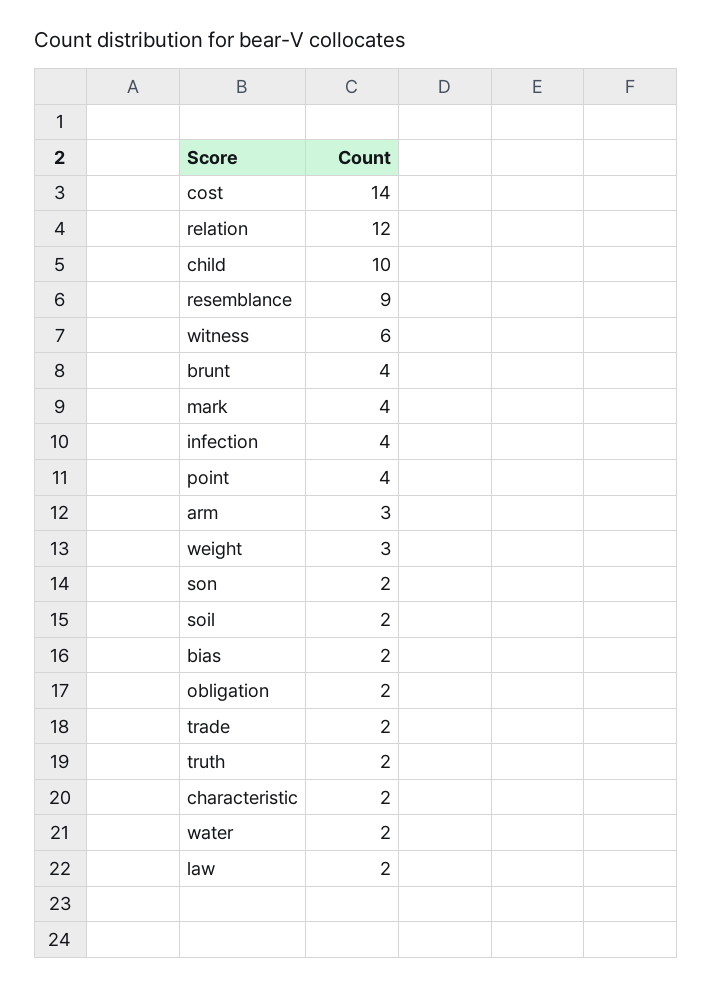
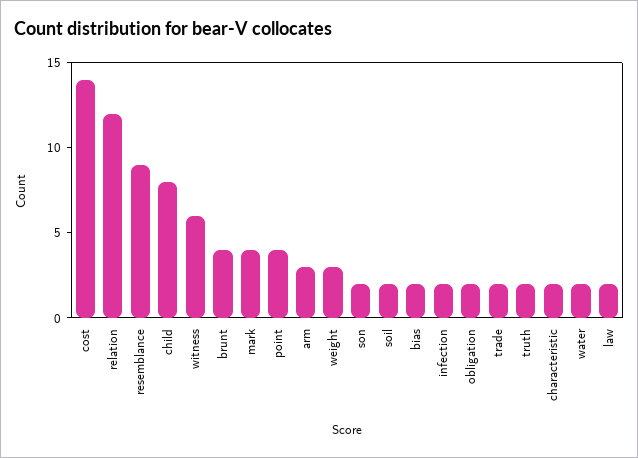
  {
    "cost": 14,
    "relation": 12,
-   "child": 10,
+   "child": 8,
    "resemblance": 9,
    "witness": 6,
    "brunt": 4,
    "mark": 4,
-   "infection": 4,
+   "infection": 2,
    "point": 4,
    "arm": 3,
    "weight": 3,
    "son": 2,
    "soil": 2,
    "bias": 2,
    "obligation": 2,
    "trade": 2,
    "truth": 2,
    "characteristic": 2,
    "water": 2,
    "law": 2
  }

